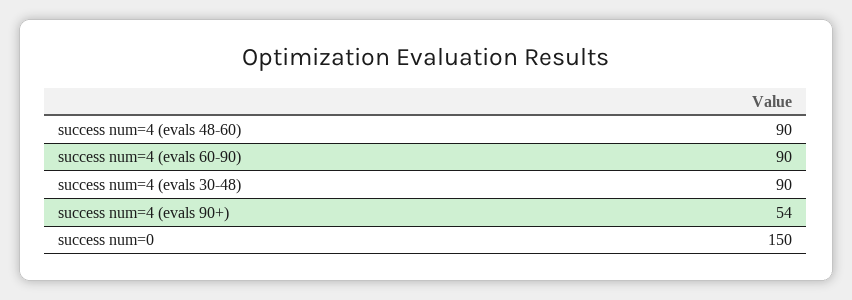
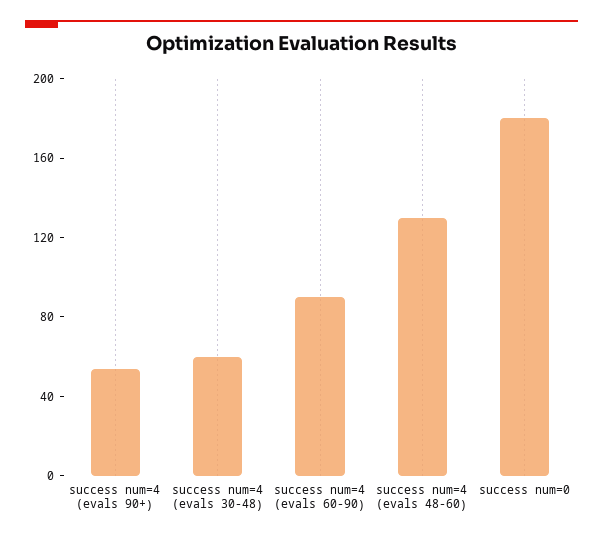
  {
-   "success num=4 (evals 48-60)": 90,
+   "success num=4 (evals 48-60)": 130,
    "success num=4 (evals 60-90)": 90,
-   "success num=4 (evals 30-48)": 90,
+   "success num=4 (evals 30-48)": 60,
    "success num=4 (evals 90+)": 54,
-   "success num=0": 150
+   "success num=0": 180
  }

